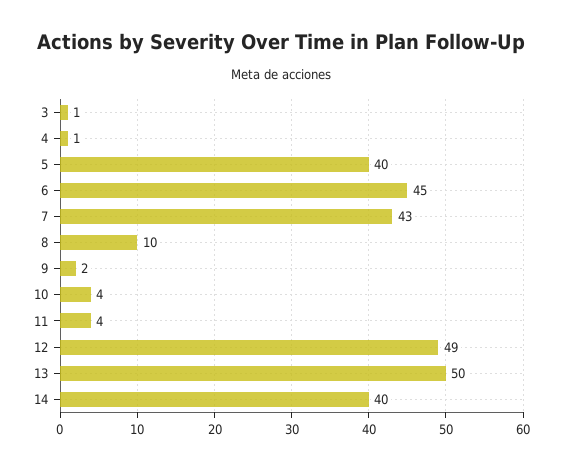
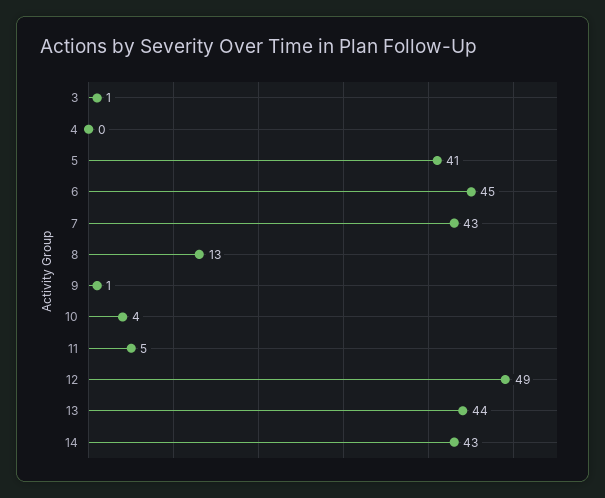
  {
    "3": 1,
-   "4": 1,
+   "4": 0,
-   "5": 40,
+   "5": 41,
    "6": 45,
    "7": 43,
-   "8": 10,
+   "8": 13,
-   "9": 2,
+   "9": 1,
    "10": 4,
-   "11": 4,
+   "11": 5,
    "12": 49,
-   "13": 50,
+   "13": 44,
-   "14": 40
+   "14": 43
  }

